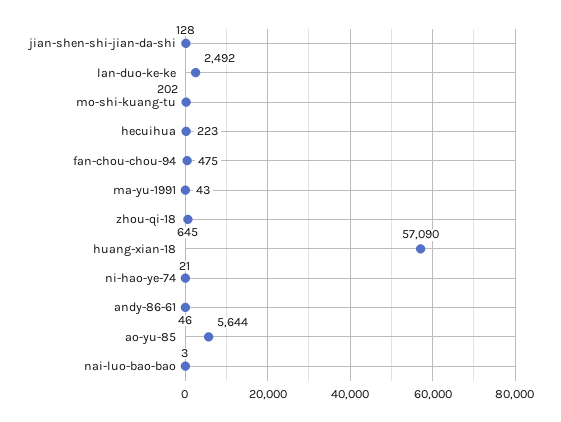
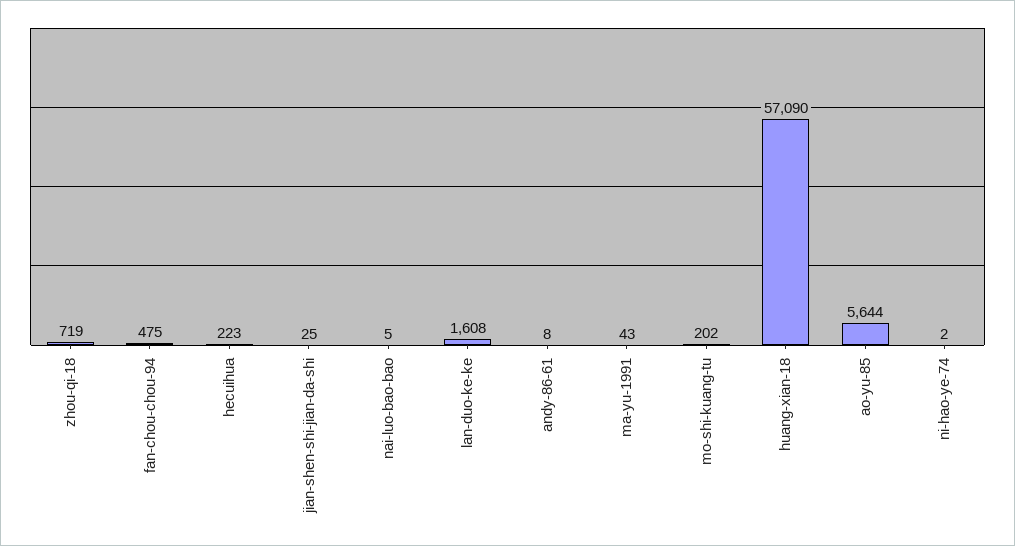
  {
-   "jian-shen-shi-jian-da-shi": 128,
+   "jian-shen-shi-jian-da-shi": 25,
-   "lan-duo-ke-ke": 2492,
+   "lan-duo-ke-ke": 1608,
    "mo-shi-kuang-tu": 202,
    "hecuihua": 223,
    "fan-chou-chou-94": 475,
    "ma-yu-1991": 43,
-   "zhou-qi-18": 645,
+   "zhou-qi-18": 719,
    "huang-xian-18": 57090,
-   "ni-hao-ye-74": 21,
+   "ni-hao-ye-74": 2,
-   "andy-86-61": 46,
+   "andy-86-61": 8,
    "ao-yu-85": 5644,
-   "nai-luo-bao-bao": 3
+   "nai-luo-bao-bao": 5
  }

